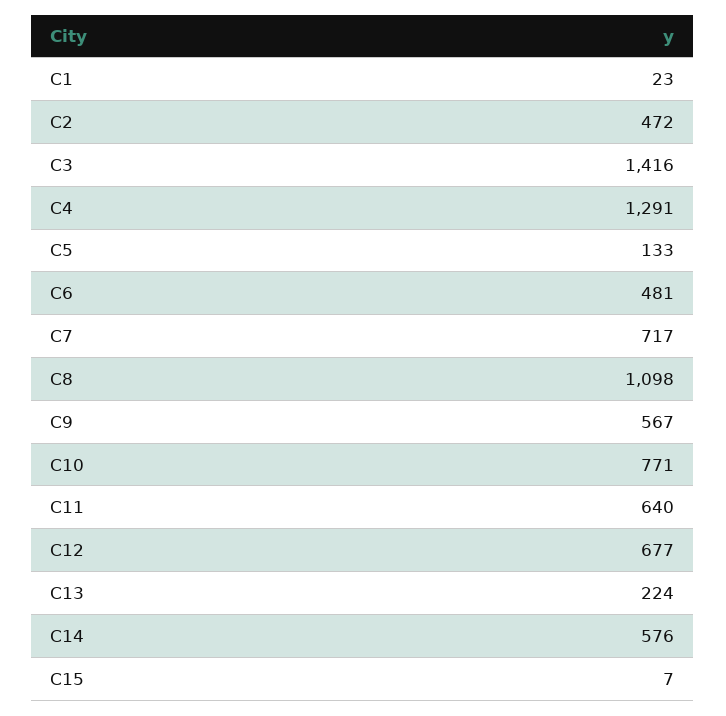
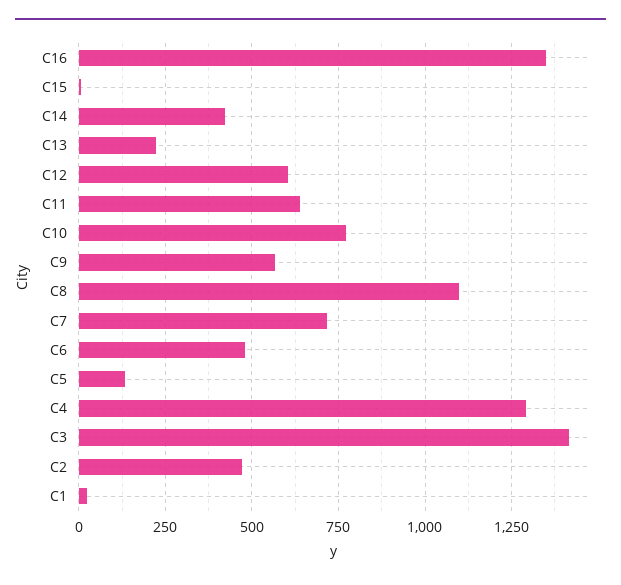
  {
    "C1": 23,
    "C2": 472,
    "C3": 1416,
    "C4": 1291,
    "C5": 133,
    "C6": 481,
    "C7": 717,
    "C8": 1098,
    "C9": 567,
    "C10": 771,
    "C11": 640,
-   "C12": 677,
+   "C12": 600,
    "C13": 224,
-   "C14": 576,
+   "C14": 425,
-   "C15": 7
+   "C15": 7,
+   "C16": 1350
  }

